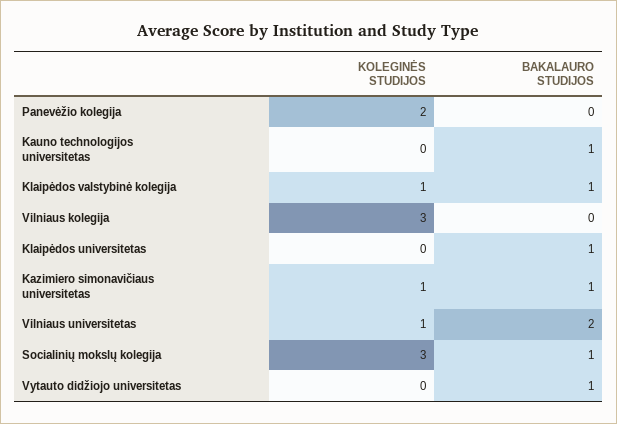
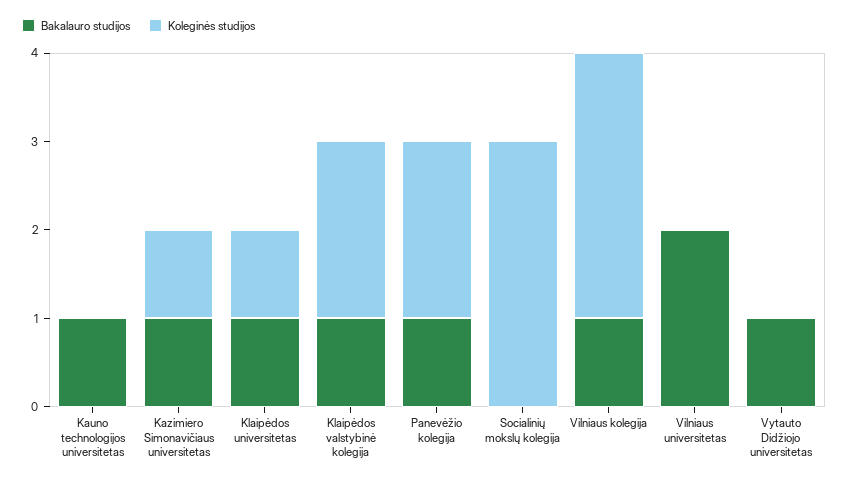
  {
    "KOLEGINĖS STUDIJOS": {
      "Panevėžio kolegija": 2,
      "Kauno technologijos universitetas": 0,
-     "Klaipėdos valstybinė kolegija": 1,
+     "Klaipėdos valstybinė kolegija": 2,
      "Vilniaus kolegija": 3,
-     "Klaipėdos universitetas": 0,
+     "Klaipėdos universitetas": 1,
      "Kazimiero simonavičiaus universitetas": 1,
-     "Vilniaus universitetas": 1,
+     "Vilniaus universitetas": 0,
      "Socialinių mokslų kolegija": 3,
      "Vytauto didžiojo universitetas": 0
    },
    "BAKALAURO STUDIJOS": {
-     "Panevėžio kolegija": 0,
+     "Panevėžio kolegija": 1,
      "Kauno technologijos universitetas": 1,
      "Klaipėdos valstybinė kolegija": 1,
-     "Vilniaus kolegija": 0,
+     "Vilniaus kolegija": 1,
      "Klaipėdos universitetas": 1,
      "Kazimiero simonavičiaus universitetas": 1,
      "Vilniaus universitetas": 2,
-     "Socialinių mokslų kolegija": 1,
+     "Socialinių mokslų kolegija": 0,
      "Vytauto didžiojo universitetas": 1
    }
  }

